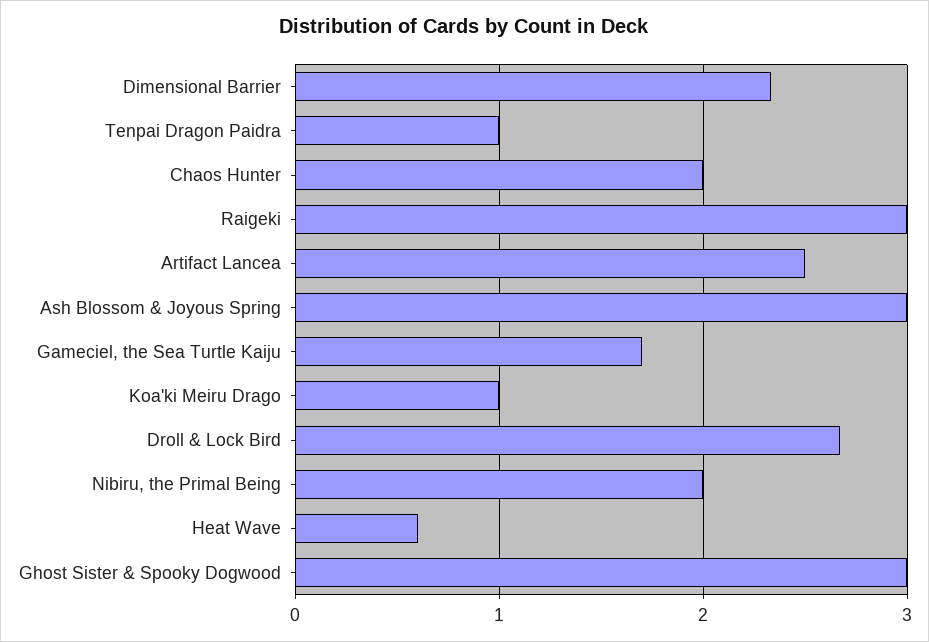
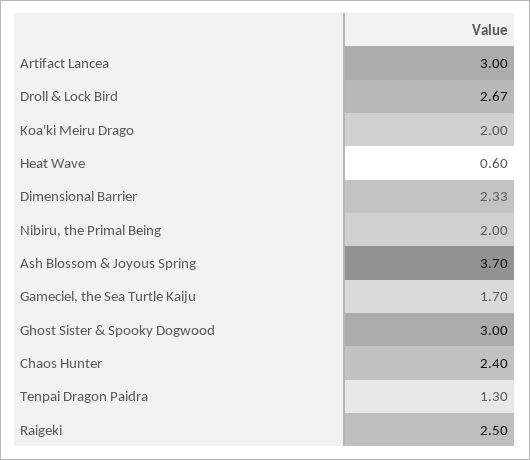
  {
    "Dimensional Barrier": 2.33,
-   "Tenpai Dragon Paidra": 1,
+   "Tenpai Dragon Paidra": 1.3,
-   "Chaos Hunter": 2,
+   "Chaos Hunter": 2.4,
-   "Raigeki": 3,
+   "Raigeki": 2.5,
-   "Artifact Lancea": 2.5,
+   "Artifact Lancea": 3,
-   "Ash Blossom & Joyous Spring": 3,
+   "Ash Blossom & Joyous Spring": 3.7,
    "Gameciel, the Sea Turtle Kaiju": 1.7,
-   "Koa'ki Meiru Drago": 1,
+   "Koa'ki Meiru Drago": 2,
    "Droll & Lock Bird": 2.67,
    "Nibiru, the Primal Being": 2,
    "Heat Wave": 0.6,
    "Ghost Sister & Spooky Dogwood": 3
  }

